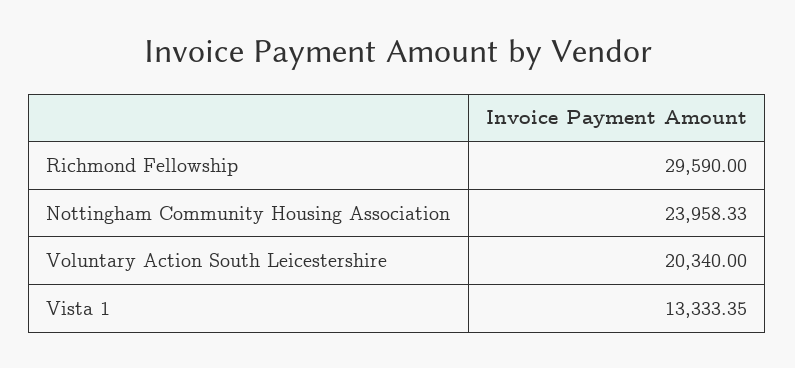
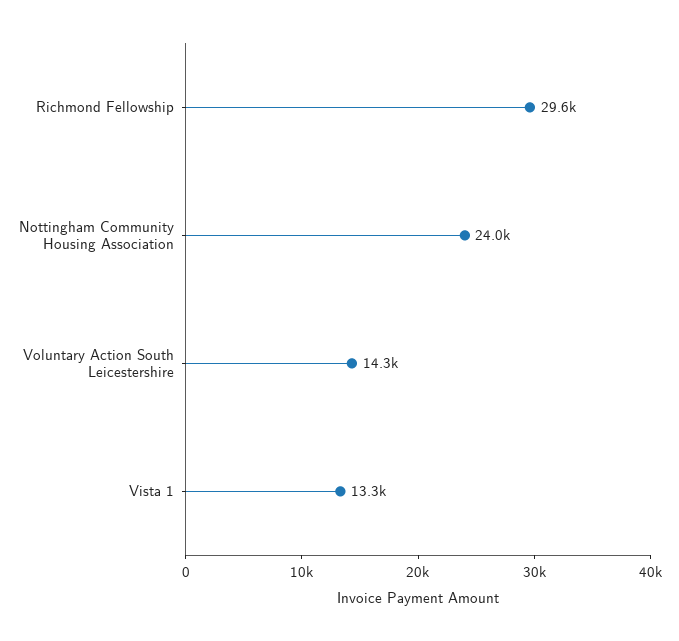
  {
    "Richmond Fellowship": 29590,
    "Nottingham Community Housing Association": 23958.33,
-   "Voluntary Action South Leicestershire": 20340,
+   "Voluntary Action South Leicestershire": 14300,
    "Vista 1": 13333.35
  }

